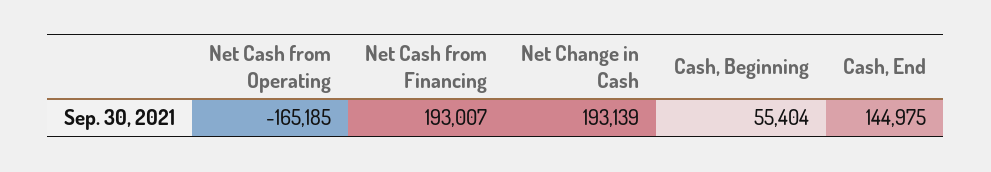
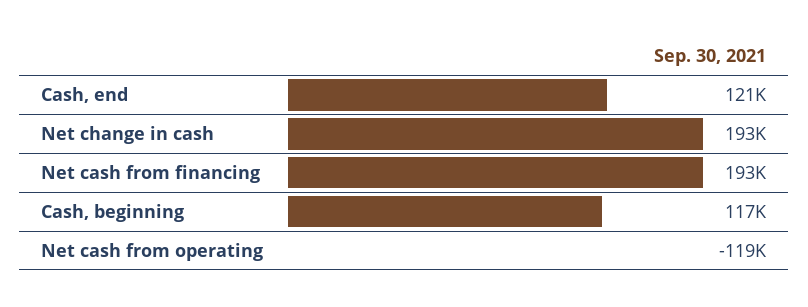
  {
-   "Net Cash from Operating": -165185,
+   "Net Cash from Operating": -119000,
    "Net Cash from Financing": 193007,
    "Net Change in Cash": 193139,
-   "Cash, Beginning": 55404,
+   "Cash, Beginning": 117000,
-   "Cash, End": 144975
+   "Cash, End": 121000
  }

